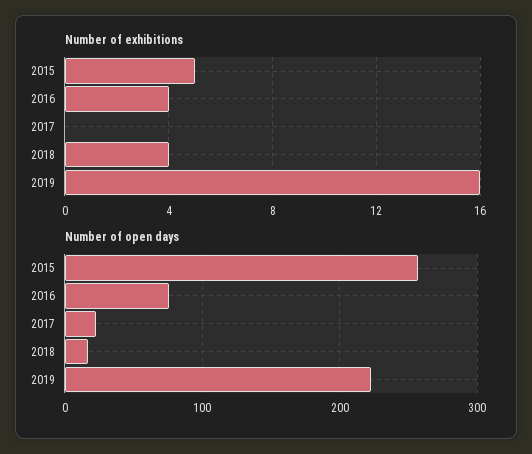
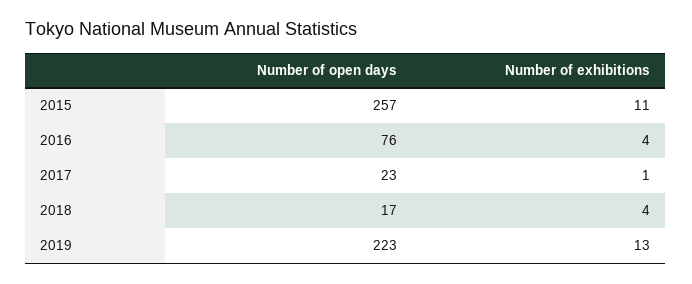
  {
    "Number of exhibitions": {
-     "2015": 5,
+     "2015": 11,
      "2016": 4,
-     "2017": 0,
+     "2017": 1,
      "2018": 4,
-     "2019": 16
+     "2019": 13
    },
    "Number of open days": {
      "2015": 257,
      "2016": 76,
      "2017": 23,
      "2018": 17,
      "2019": 223
    }
  }

